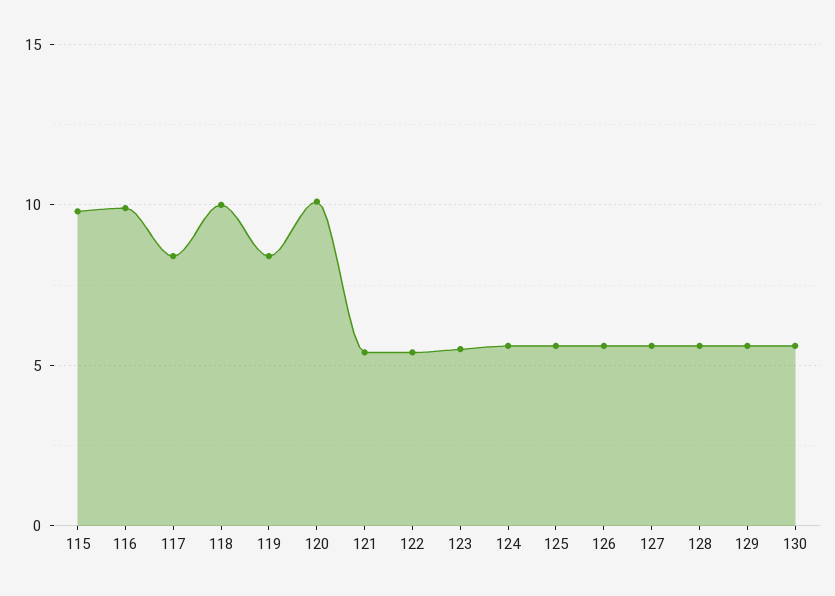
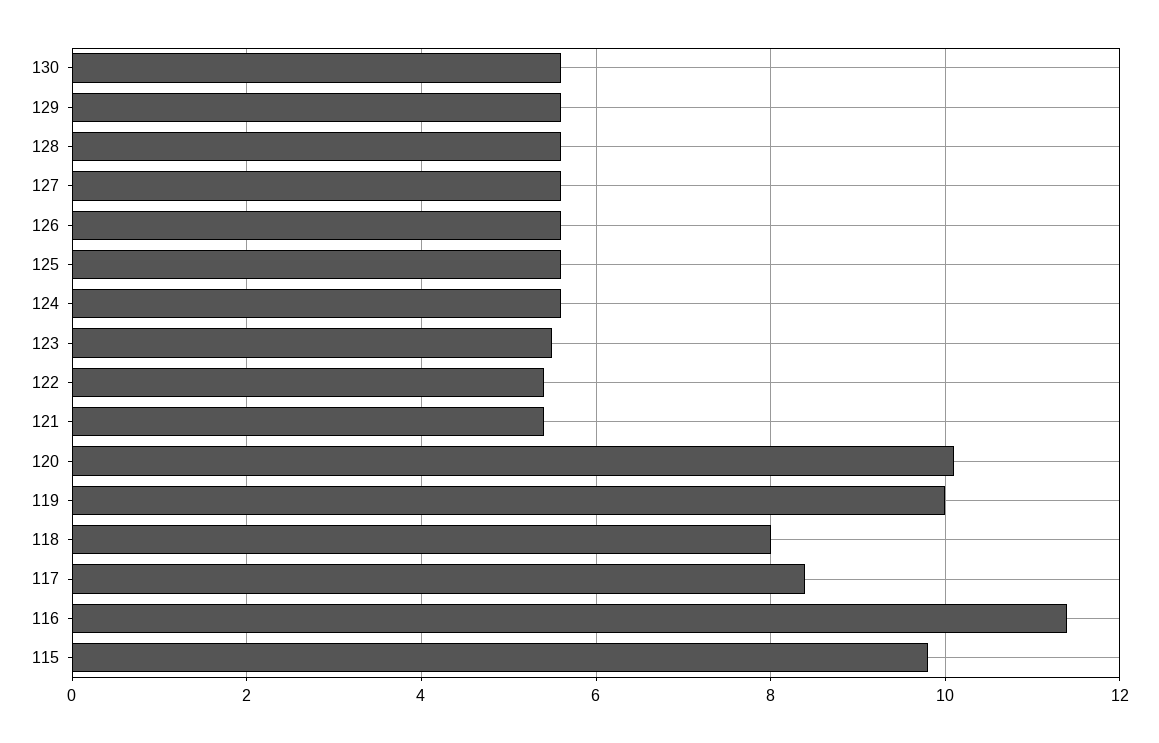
  {
    "115": 10,
-   "116": 10,
+   "116": 11.5,
    "117": 8.5,
-   "118": 10,
+   "118": 8,
-   "119": 8.5,
+   "119": 10,
    "120": 10,
    "121": 5.5,
    "122": 5.5,
    "123": 5.5,
    "124": 5.5,
    "125": 5.5,
    "126": 5.5,
    "127": 5.5,
    "128": 5.5,
    "129": 5.5,
    "130": 5.5
  }

